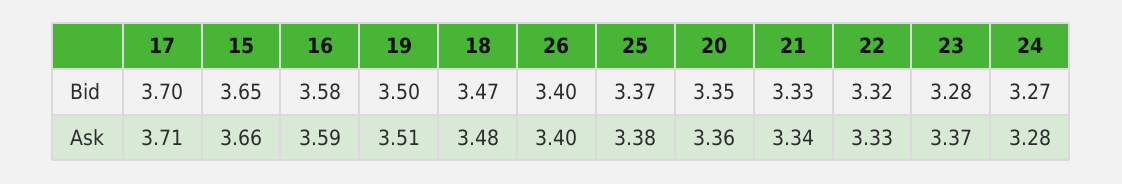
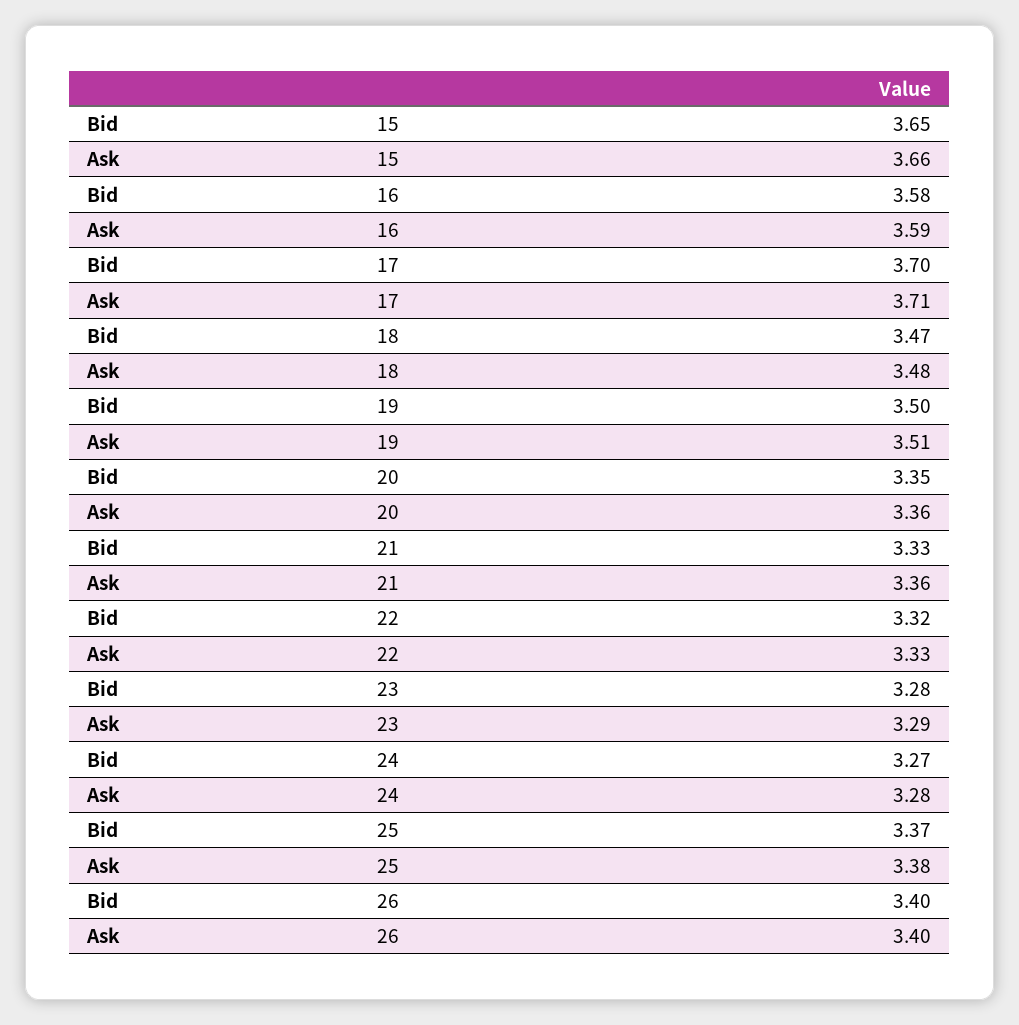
  {
    "17": {
      "Bid": 3.7,
      "Ask": 3.71
    },
    "15": {
      "Bid": 3.65,
      "Ask": 3.66
    },
    "16": {
      "Bid": 3.58,
      "Ask": 3.59
    },
    "19": {
      "Bid": 3.5,
      "Ask": 3.51
    },
    "18": {
      "Bid": 3.47,
      "Ask": 3.48
    },
    "26": {
      "Bid": 3.4,
      "Ask": 3.4
    },
    "25": {
      "Bid": 3.37,
      "Ask": 3.38
    },
    "20": {
      "Bid": 3.35,
      "Ask": 3.36
    },
    "21": {
      "Bid": 3.33,
-     "Ask": 3.34
+     "Ask": 3.36
    },
    "22": {
      "Bid": 3.32,
      "Ask": 3.33
    },
    "23": {
      "Bid": 3.28,
-     "Ask": 3.37
+     "Ask": 3.29
    },
    "24": {
      "Bid": 3.27,
      "Ask": 3.28
    }
  }

